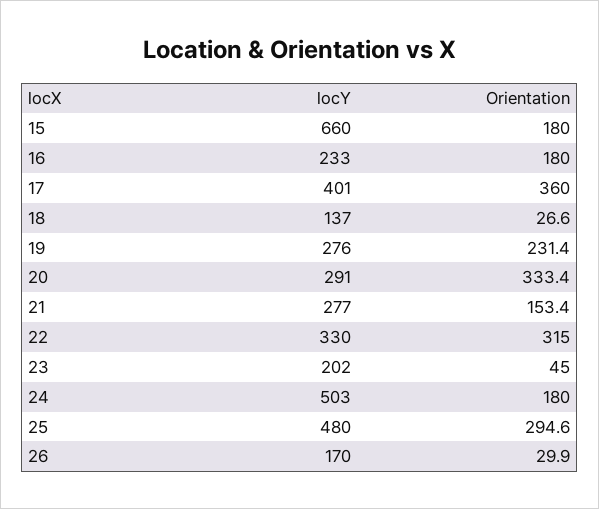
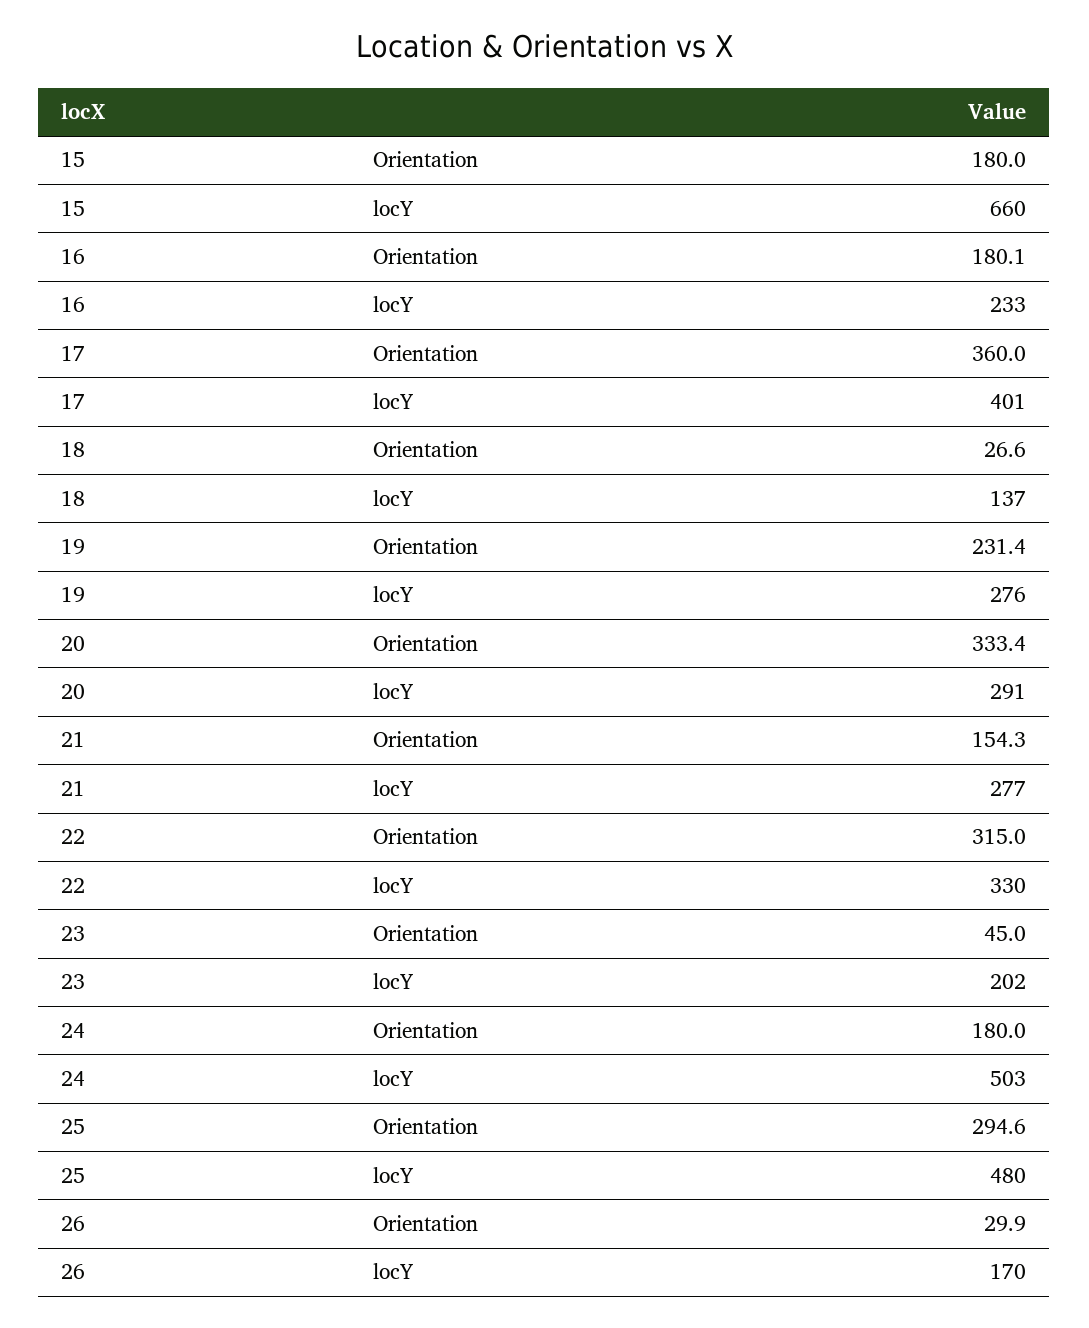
  {
    "locY": {
      "15": 660,
      "16": 233,
      "17": 401,
      "18": 137,
      "19": 276,
      "20": 291,
      "21": 277,
      "22": 330,
      "23": 202,
      "24": 503,
      "25": 480,
      "26": 170
    },
    "Orientation": {
      "15": 180,
-     "16": 180,
+     "16": 180.1,
      "17": 360,
      "18": 26.6,
      "19": 231.4,
      "20": 333.4,
-     "21": 153.4,
+     "21": 154.3,
      "22": 315,
      "23": 45,
      "24": 180,
      "25": 294.6,
      "26": 29.9
    }
  }

